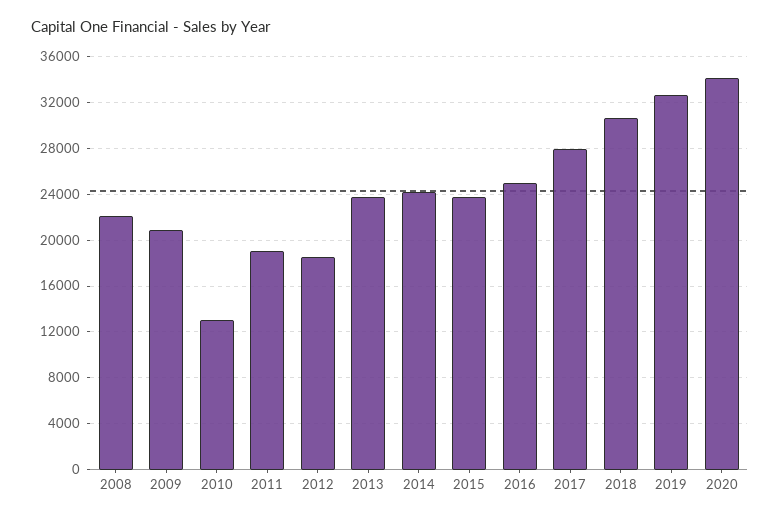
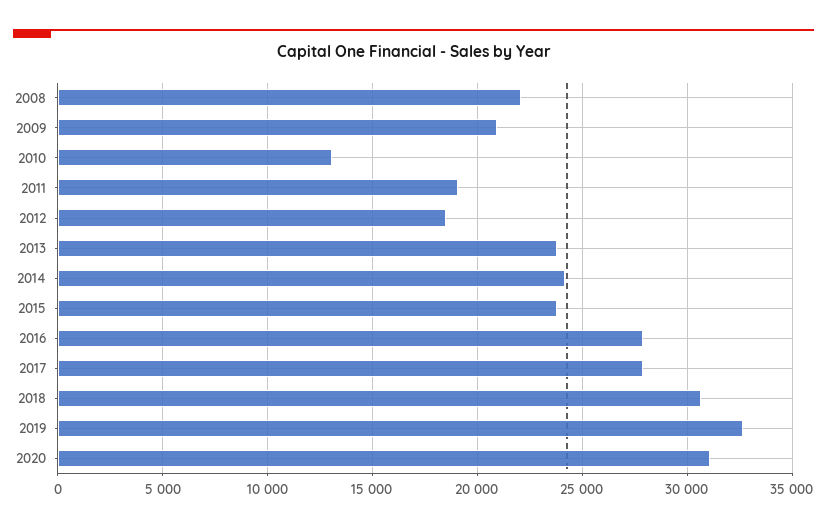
  {
    "2008": 22000,
    "2009": 21000,
    "2010": 13000,
    "2011": 19000,
    "2012": 18500,
    "2013": 24000,
    "2014": 24000,
    "2015": 24000,
-   "2016": 25000,
+   "2016": 28000,
    "2017": 28000,
    "2018": 30500,
    "2019": 32500,
-   "2020": 34000
+   "2020": 31000
  }

